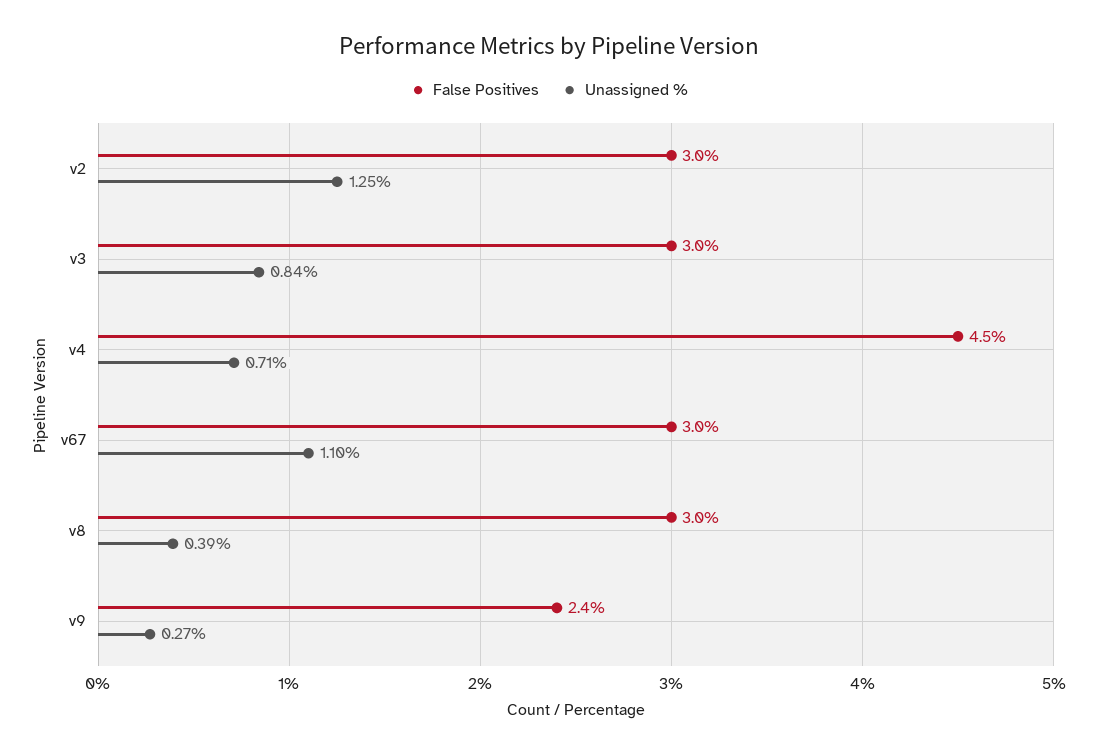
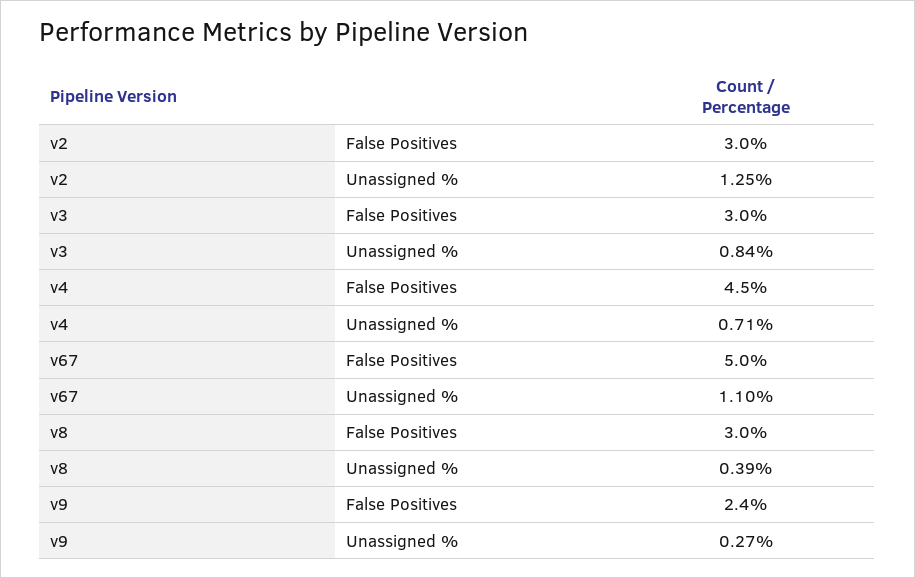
  {
    "False Positives": {
      "v2": 3,
      "v3": 3,
      "v4": 4.5,
-     "v67": 3,
+     "v67": 5,
      "v8": 3,
      "v9": 2.4
    },
    "Unassigned %": {
      "v2": 1.25,
      "v3": 0.84,
      "v4": 0.71,
      "v67": 1.1,
      "v8": 0.39,
      "v9": 0.27
    }
  }

